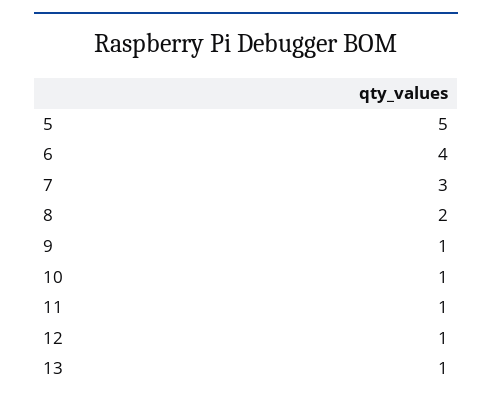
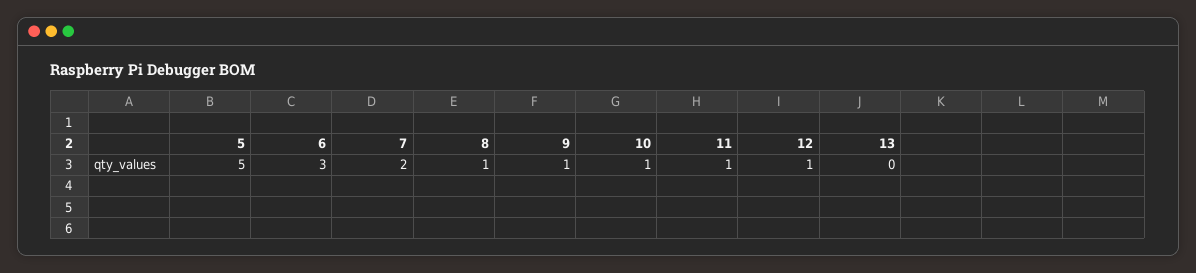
  {
    "5": 5,
-   "6": 4,
+   "6": 3,
-   "7": 3,
+   "7": 2,
-   "8": 2,
+   "8": 1,
    "9": 1,
    "10": 1,
    "11": 1,
    "12": 1,
-   "13": 1
+   "13": 0
  }

